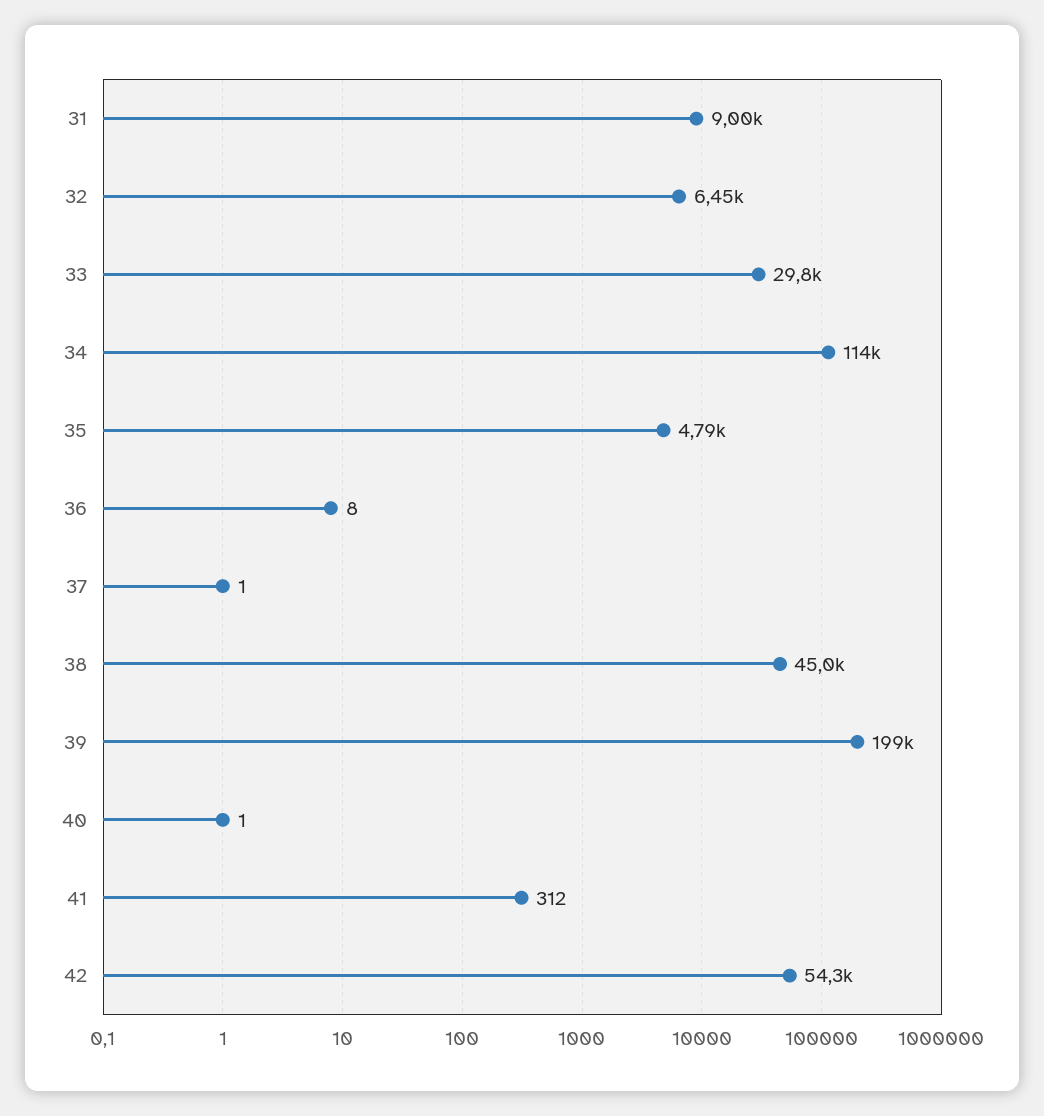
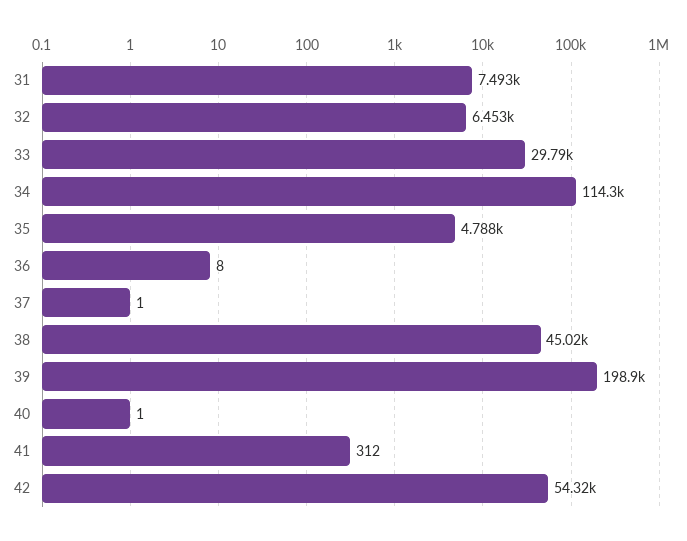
  {
-   "31": 9000,
+   "31": 7493,
    "32": 6453,
    "33": 29790,
    "34": 114300,
    "35": 4788,
    "36": 8,
    "37": 1,
    "38": 45020,
    "39": 198900,
    "40": 1,
    "41": 312,
    "42": 54320
  }

